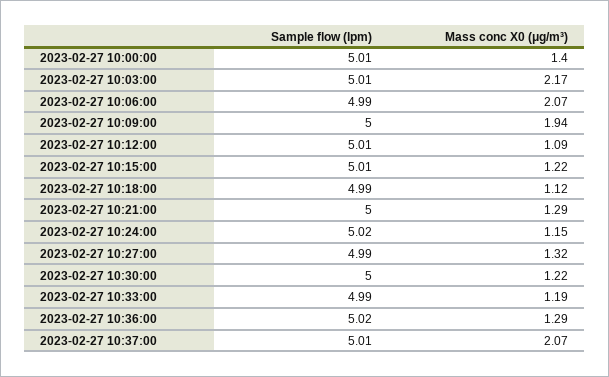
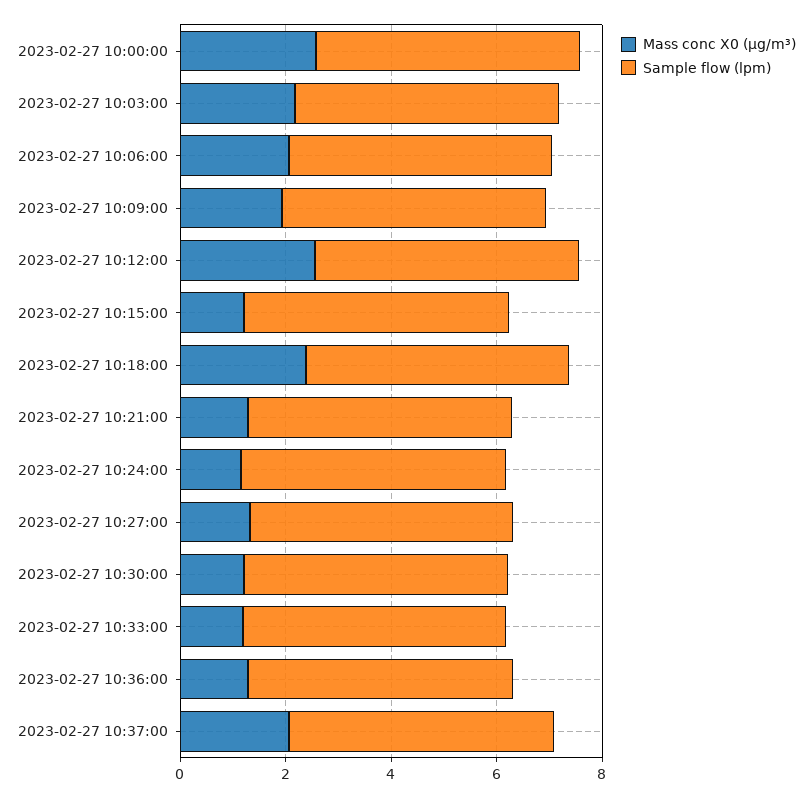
  {
    "Sample flow (lpm)": {
      "2023-02-27 10:00:00": 5.01,
      "2023-02-27 10:03:00": 5.01,
      "2023-02-27 10:06:00": 4.99,
      "2023-02-27 10:09:00": 5,
      "2023-02-27 10:12:00": 5.01,
      "2023-02-27 10:15:00": 5.01,
      "2023-02-27 10:18:00": 4.99,
      "2023-02-27 10:21:00": 5,
      "2023-02-27 10:24:00": 5.02,
      "2023-02-27 10:27:00": 4.99,
      "2023-02-27 10:30:00": 5,
      "2023-02-27 10:33:00": 4.99,
      "2023-02-27 10:36:00": 5.02,
      "2023-02-27 10:37:00": 5.01
    },
    "Mass conc X0 (μg/m³)": {
-     "2023-02-27 10:00:00": 1.4,
+     "2023-02-27 10:00:00": 2.5,
      "2023-02-27 10:03:00": 2.17,
      "2023-02-27 10:06:00": 2.07,
      "2023-02-27 10:09:00": 1.94,
-     "2023-02-27 10:12:00": 1.09,
+     "2023-02-27 10:12:00": 2.5,
      "2023-02-27 10:15:00": 1.22,
-     "2023-02-27 10:18:00": 1.12,
+     "2023-02-27 10:18:00": 2.5,
      "2023-02-27 10:21:00": 1.29,
      "2023-02-27 10:24:00": 1.15,
      "2023-02-27 10:27:00": 1.32,
      "2023-02-27 10:30:00": 1.22,
      "2023-02-27 10:33:00": 1.19,
      "2023-02-27 10:36:00": 1.29,
      "2023-02-27 10:37:00": 2.07
    }
  }

